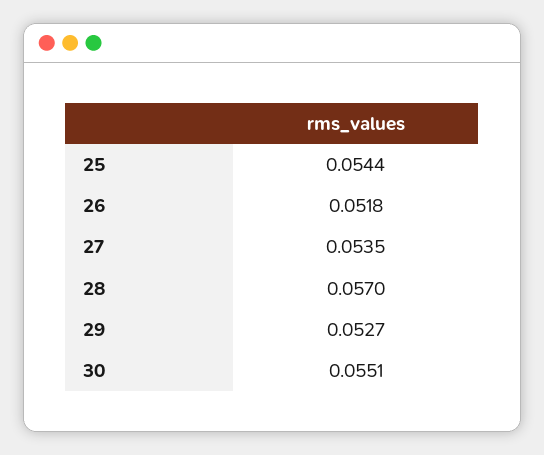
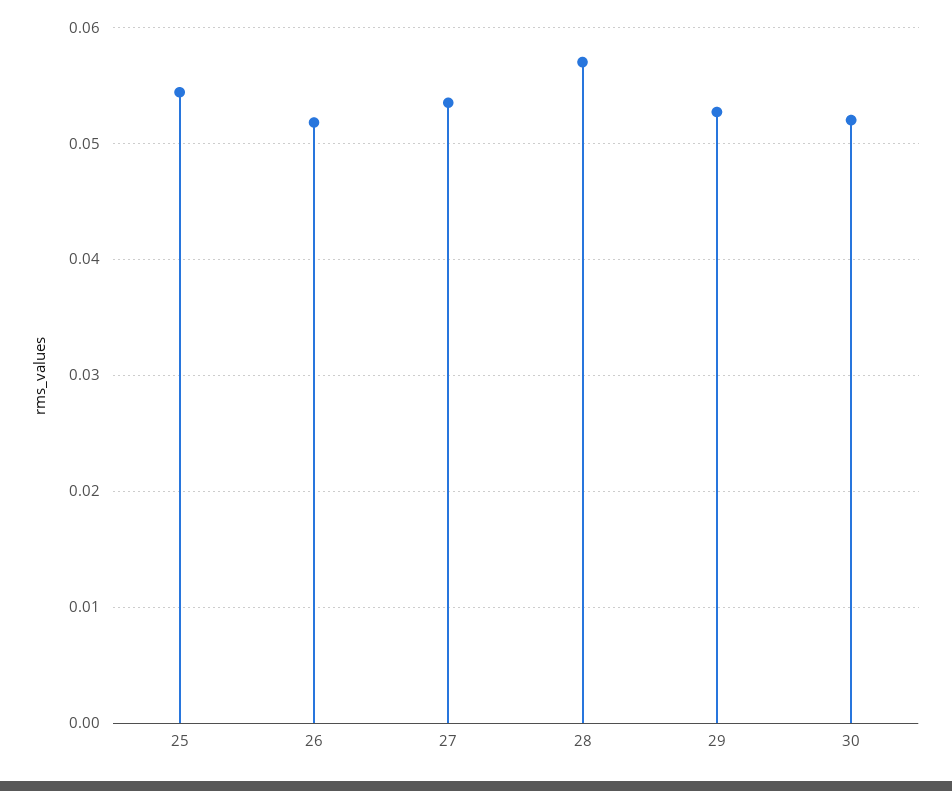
  {
    "25": 0.0544,
    "26": 0.0518,
    "27": 0.0535,
    "28": 0.057,
    "29": 0.0527,
-   "30": 0.0551
+   "30": 0.052
  }

